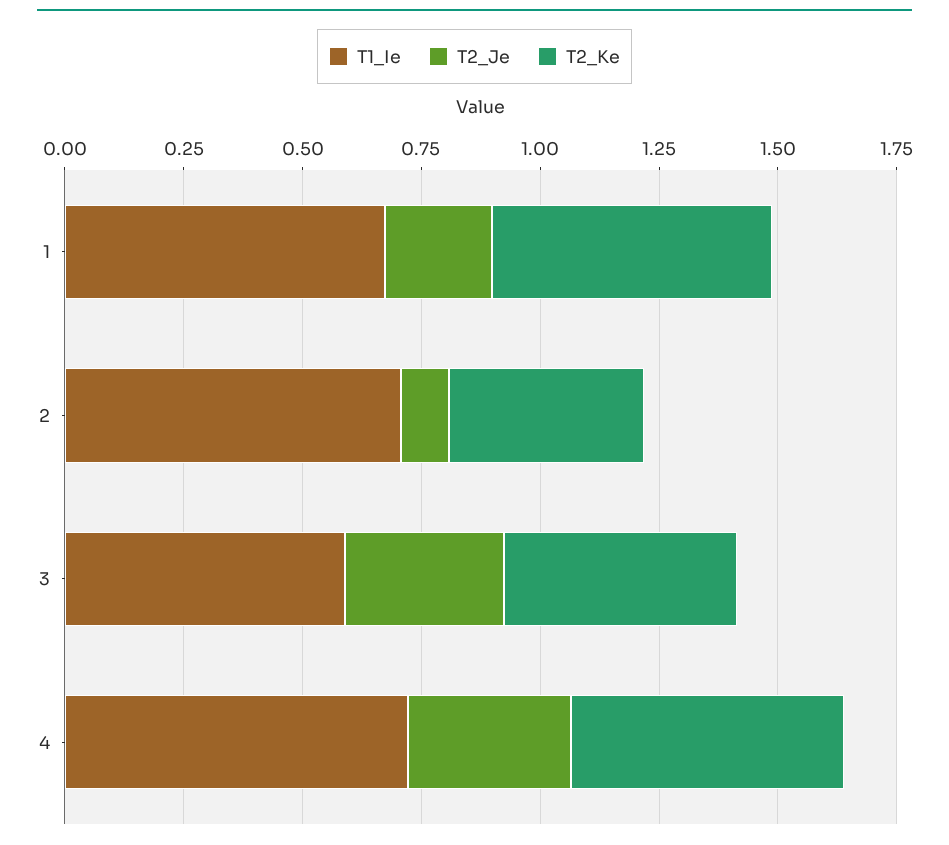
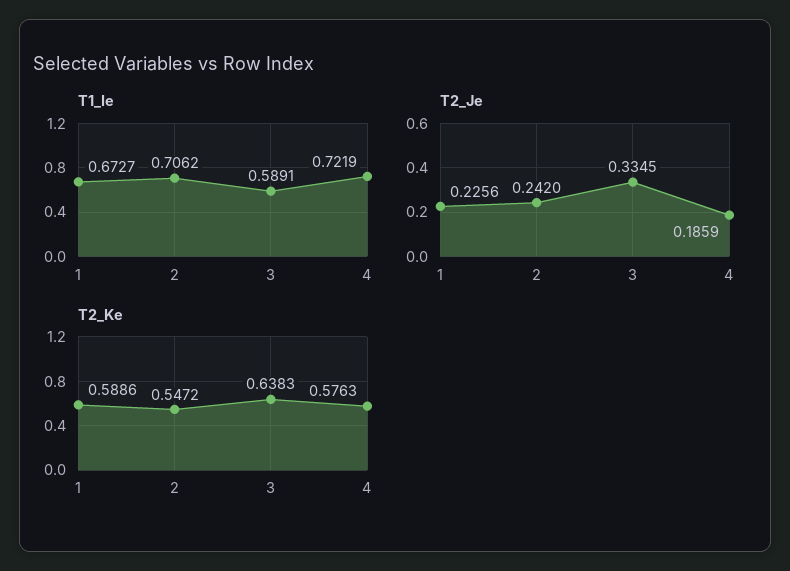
  {
    "T1_Ie": {
      "1": 0.6727,
      "2": 0.7062,
      "3": 0.5891,
      "4": 0.7219
    },
    "T2_Je": {
      "1": 0.2256,
-     "2": 0.1,
+     "2": 0.242,
      "3": 0.3345,
-     "4": 0.35
+     "4": 0.1859
    },
    "T2_Ke": {
      "1": 0.5886,
-     "2": 0.4,
+     "2": 0.5472,
-     "3": 0.5,
+     "3": 0.6383,
      "4": 0.5763
    }
  }

